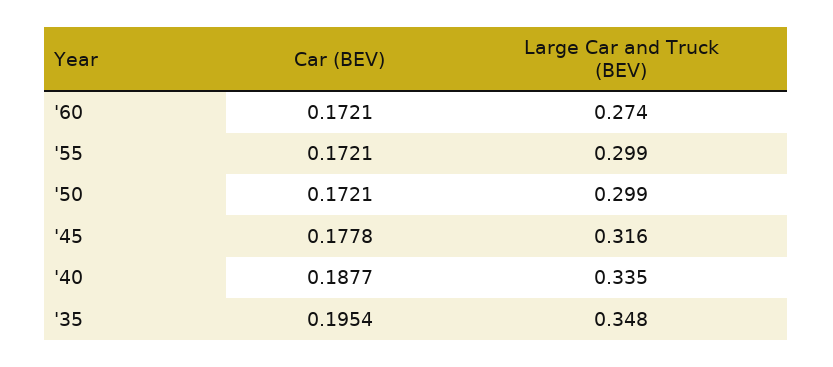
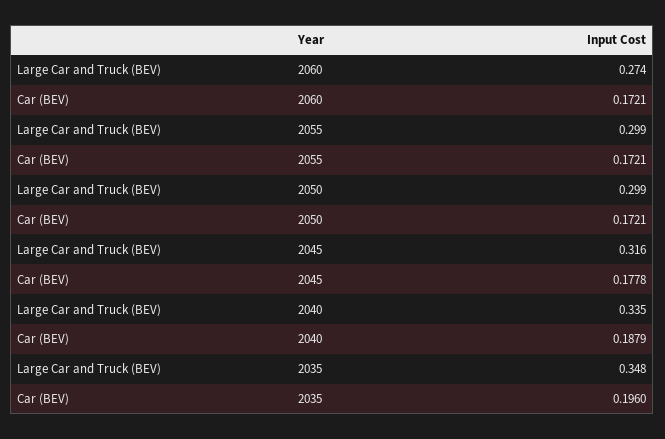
  {
    "Car (BEV)": {
      "'60": 0.1721,
      "'55": 0.1721,
      "'50": 0.1721,
      "'45": 0.1778,
-     "'40": 0.1877,
+     "'40": 0.1879,
-     "'35": 0.1954
+     "'35": 0.196
    },
    "Large Car and Truck (BEV)": {
      "'60": 0.274,
      "'55": 0.299,
      "'50": 0.299,
      "'45": 0.316,
      "'40": 0.335,
      "'35": 0.348
    }
  }

